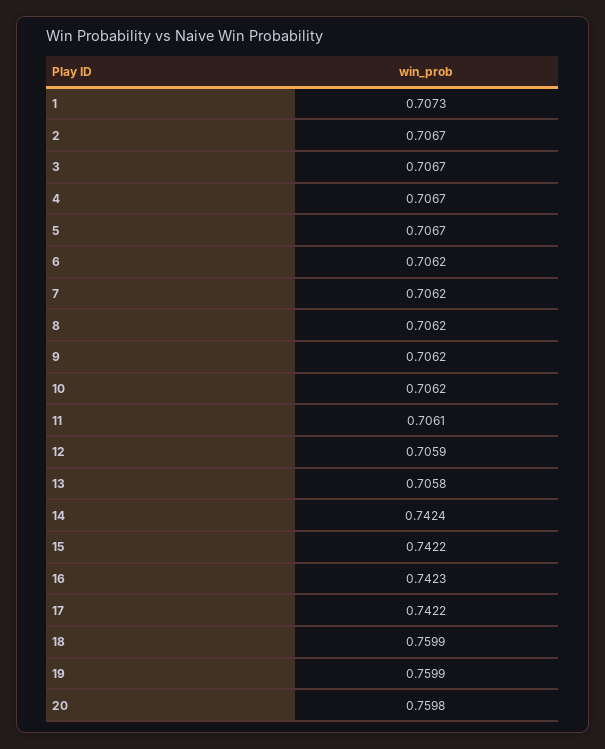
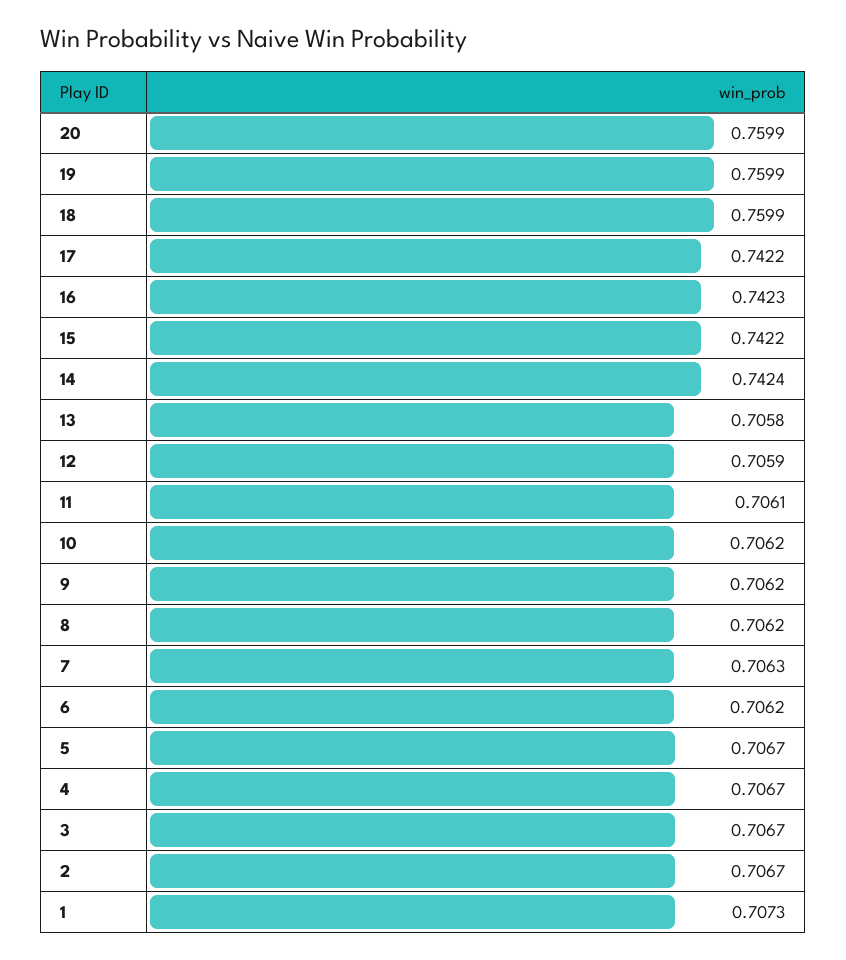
  {
    "1": 0.7073,
    "2": 0.7067,
    "3": 0.7067,
    "4": 0.7067,
    "5": 0.7067,
    "6": 0.7062,
-   "7": 0.7062,
+   "7": 0.7063,
    "8": 0.7062,
    "9": 0.7062,
    "10": 0.7062,
    "11": 0.7061,
    "12": 0.7059,
    "13": 0.7058,
    "14": 0.7424,
    "15": 0.7422,
    "16": 0.7423,
    "17": 0.7422,
    "18": 0.7599,
    "19": 0.7599,
-   "20": 0.7598
+   "20": 0.7599
  }

